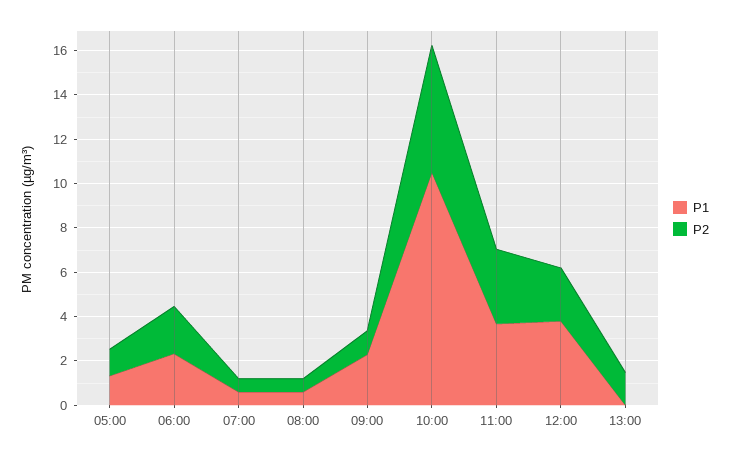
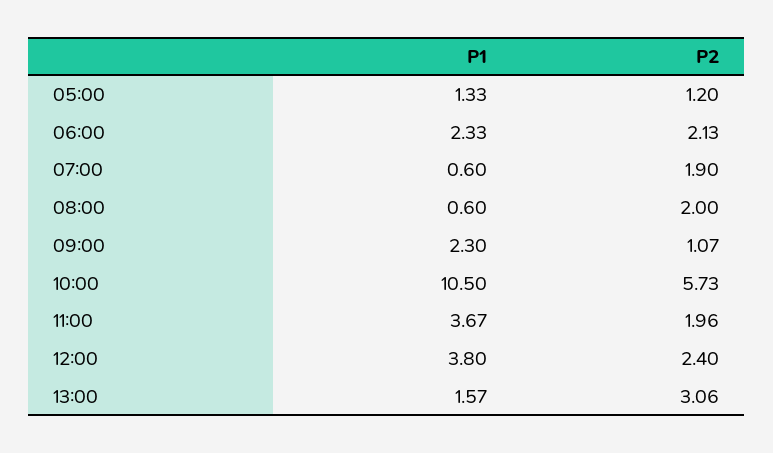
  {
    "P1": {
      "05:00": 1.33,
      "06:00": 2.33,
      "07:00": 0.6,
      "08:00": 0.6,
      "09:00": 2.3,
      "10:00": 10.5,
      "11:00": 3.67,
      "12:00": 3.8,
-     "13:00": 0
+     "13:00": 1.57
    },
    "P2": {
      "05:00": 1.2,
      "06:00": 2.13,
-     "07:00": 0.5,
+     "07:00": 1.9,
-     "08:00": 0.5,
+     "08:00": 2,
      "09:00": 1.07,
      "10:00": 5.73,
-     "11:00": 3.5,
+     "11:00": 1.96,
      "12:00": 2.4,
-     "13:00": 1.5
+     "13:00": 3.06
    }
  }

